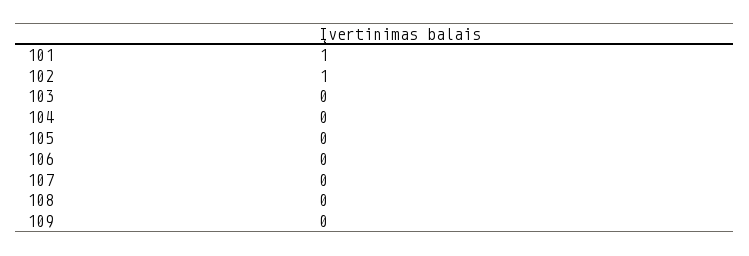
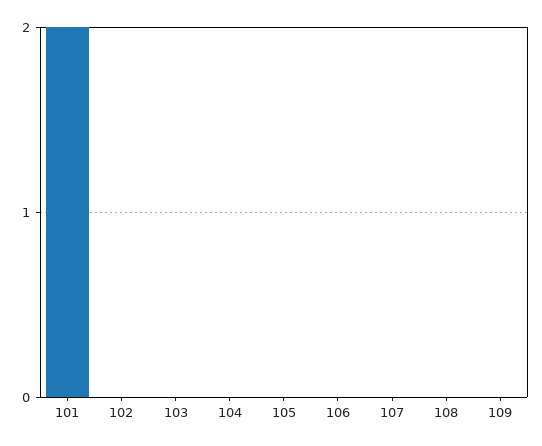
  {
-   "101": 1,
+   "101": 2,
-   "102": 1,
+   "102": 0,
    "103": 0,
    "104": 0,
    "105": 0,
    "106": 0,
    "107": 0,
    "108": 0,
    "109": 0
  }

